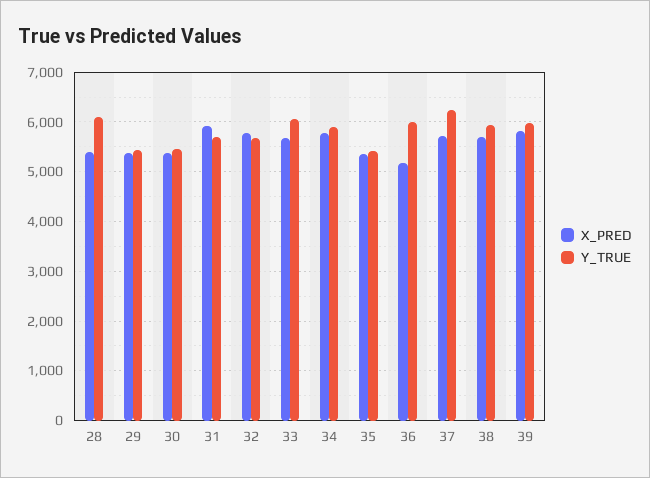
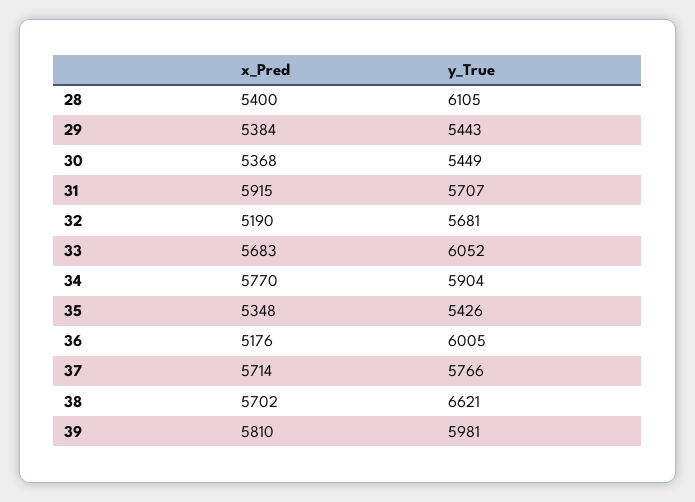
  {
    "X_PRED": {
      "28": 5400,
      "29": 5384,
      "30": 5368,
      "31": 5915,
-     "32": 5800,
+     "32": 5190,
      "33": 5683,
      "34": 5770,
      "35": 5348,
      "36": 5176,
      "37": 5714,
      "38": 5702,
      "39": 5810
    },
    "Y_TRUE": {
      "28": 6105,
      "29": 5443,
      "30": 5449,
      "31": 5707,
      "32": 5681,
      "33": 6052,
      "34": 5904,
      "35": 5426,
      "36": 6005,
-     "37": 6200,
+     "37": 5766,
-     "38": 6000,
+     "38": 6621,
      "39": 5981
    }
  }

